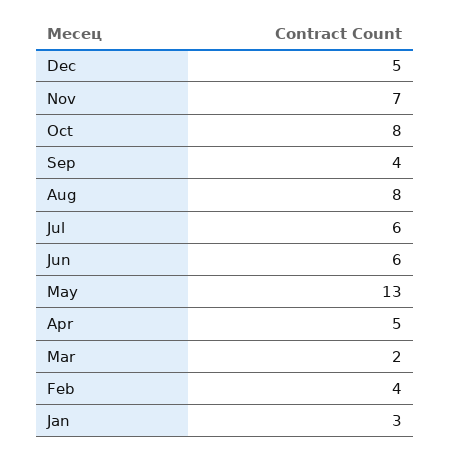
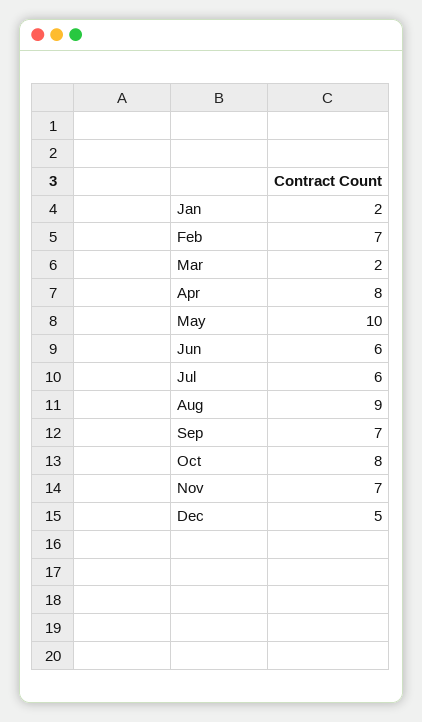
  {
    "Dec": 5,
    "Nov": 7,
    "Oct": 8,
-   "Sep": 4,
+   "Sep": 7,
-   "Aug": 8,
+   "Aug": 9,
    "Jul": 6,
    "Jun": 6,
-   "May": 13,
+   "May": 10,
-   "Apr": 5,
+   "Apr": 8,
    "Mar": 2,
-   "Feb": 4,
+   "Feb": 7,
-   "Jan": 3
+   "Jan": 2
  }

